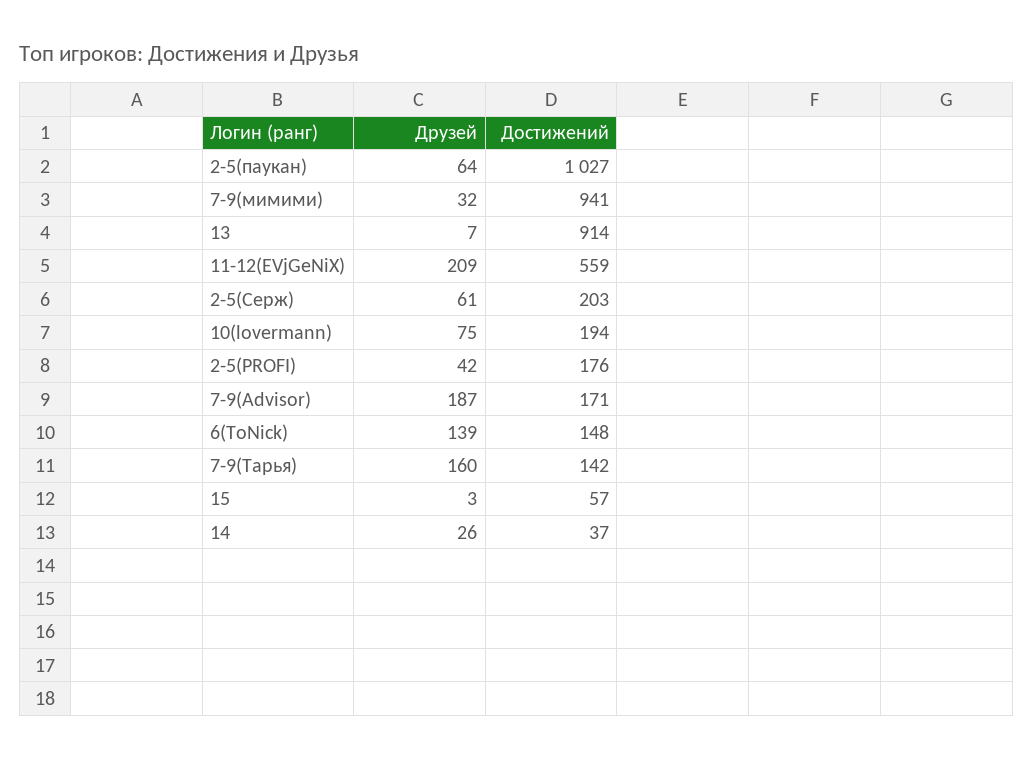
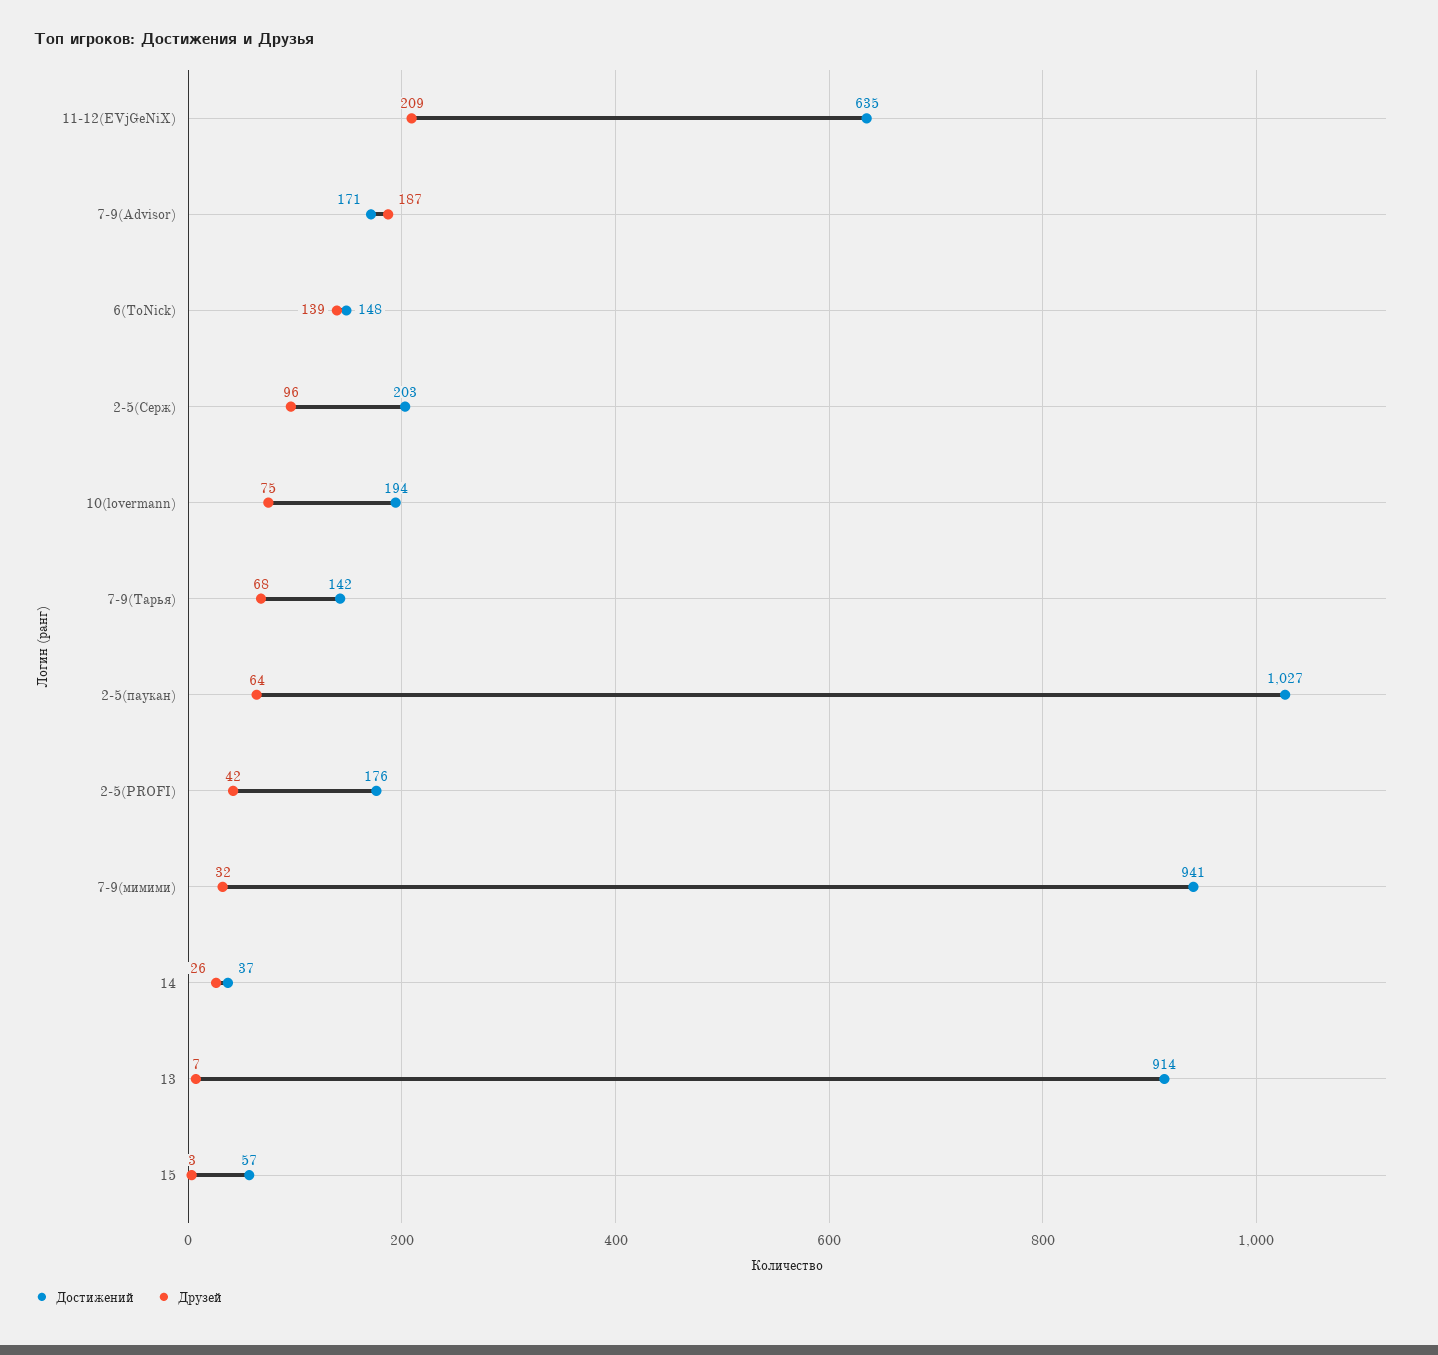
  {
    "Друзей": {
      "2-5(паукан)": 64,
      "7-9(мимими)": 32,
      "13": 7,
      "11-12(EVjGeNiX)": 209,
-     "2-5(Серж)": 61,
+     "2-5(Серж)": 96,
      "10(lovermann)": 75,
      "2-5(PROFI)": 42,
      "7-9(Advisor)": 187,
      "6(ToNick)": 139,
-     "7-9(Тарья)": 160,
+     "7-9(Тарья)": 68,
      "15": 3,
      "14": 26
    },
    "Достижений": {
      "2-5(паукан)": 1027,
      "7-9(мимими)": 941,
      "13": 914,
-     "11-12(EVjGeNiX)": 559,
+     "11-12(EVjGeNiX)": 635,
      "2-5(Серж)": 203,
      "10(lovermann)": 194,
      "2-5(PROFI)": 176,
      "7-9(Advisor)": 171,
      "6(ToNick)": 148,
      "7-9(Тарья)": 142,
      "15": 57,
      "14": 37
    }
  }

